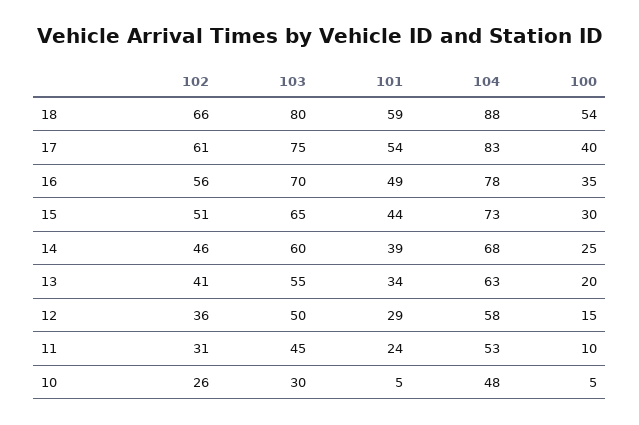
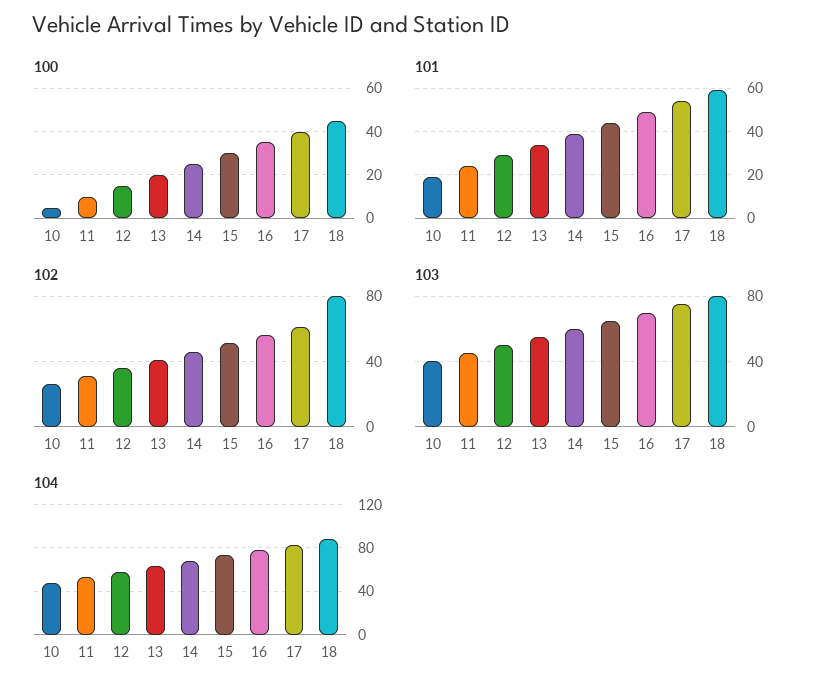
  {
    "102": {
-     "18": 66,
+     "18": 80,
      "17": 61,
      "16": 56,
      "15": 51,
      "14": 46,
      "13": 41,
      "12": 36,
      "11": 31,
      "10": 26
    },
    "103": {
      "18": 80,
      "17": 75,
      "16": 70,
      "15": 65,
      "14": 60,
      "13": 55,
      "12": 50,
      "11": 45,
-     "10": 30
+     "10": 40
    },
    "101": {
      "18": 59,
      "17": 54,
      "16": 49,
      "15": 44,
      "14": 39,
      "13": 34,
      "12": 29,
      "11": 24,
-     "10": 5
+     "10": 20
    },
    "104": {
      "18": 88,
      "17": 83,
      "16": 78,
      "15": 73,
      "14": 68,
      "13": 63,
      "12": 58,
      "11": 53,
      "10": 48
    },
    "100": {
-     "18": 54,
+     "18": 45,
      "17": 40,
      "16": 35,
      "15": 30,
      "14": 25,
      "13": 20,
      "12": 15,
      "11": 10,
      "10": 5
    }
  }

